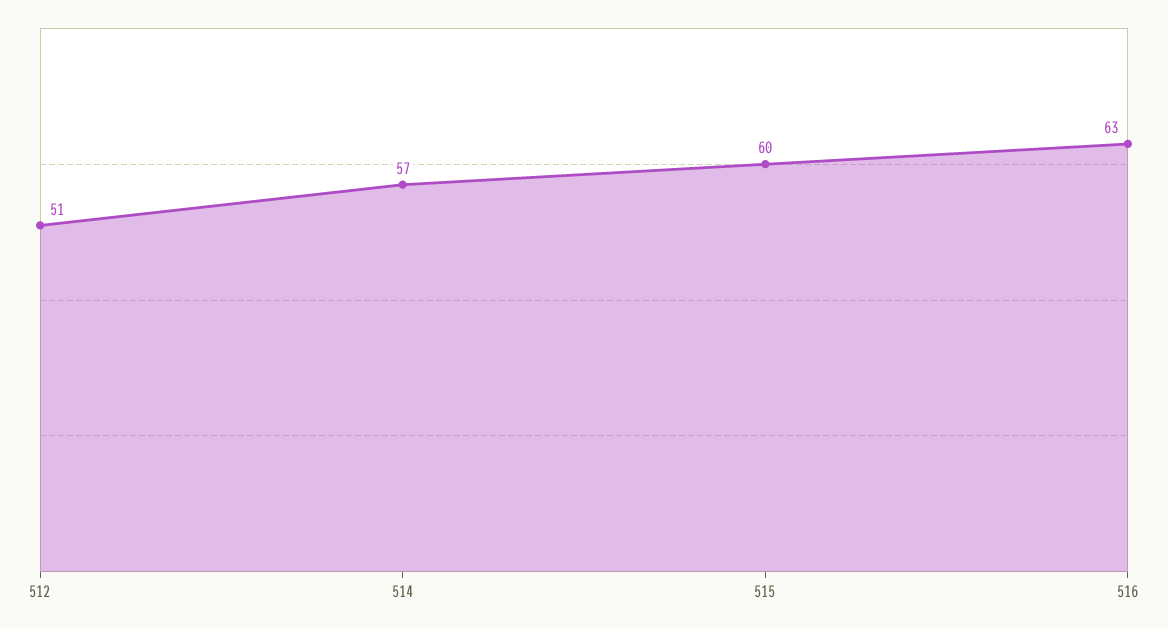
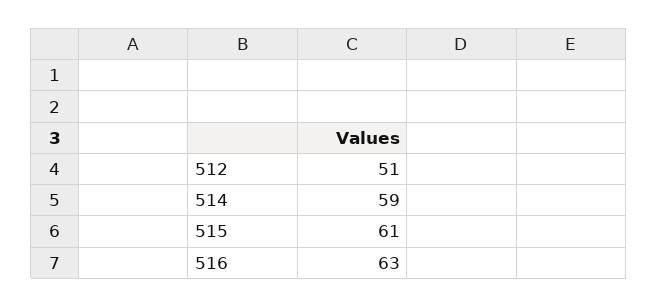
  {
    "512": 51,
-   "514": 57,
+   "514": 59,
-   "515": 60,
+   "515": 61,
    "516": 63
  }

